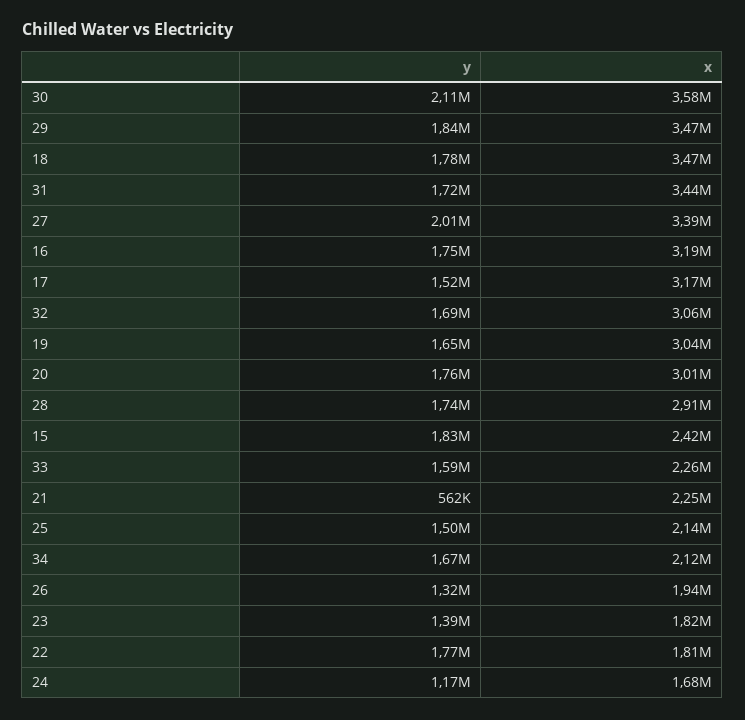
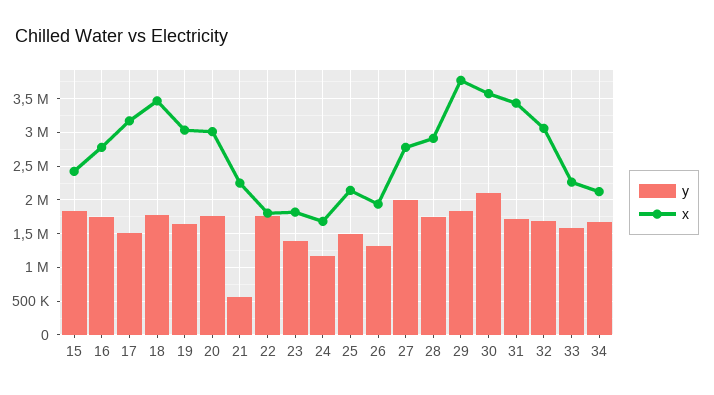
  {
    "y": {
      "30": 2110000,
      "29": 1840000,
      "18": 1780000,
      "31": 1720000,
      "27": 2010000,
      "16": 1750000,
      "17": 1520000,
      "32": 1690000,
      "19": 1650000,
      "20": 1760000,
      "28": 1740000,
      "15": 1830000,
      "33": 1590000,
      "21": 562000,
      "25": 1500000,
      "34": 1670000,
      "26": 1320000,
      "23": 1390000,
      "22": 1770000,
      "24": 1170000
    },
    "x": {
      "30": 3580000,
-     "29": 3470000,
+     "29": 3800000,
      "18": 3470000,
      "31": 3440000,
-     "27": 3390000,
+     "27": 2800000,
-     "16": 3190000,
+     "16": 2800000,
      "17": 3170000,
      "32": 3060000,
      "19": 3040000,
      "20": 3010000,
      "28": 2910000,
      "15": 2420000,
      "33": 2260000,
      "21": 2250000,
      "25": 2140000,
      "34": 2120000,
      "26": 1940000,
      "23": 1820000,
      "22": 1810000,
      "24": 1680000
    }
  }

